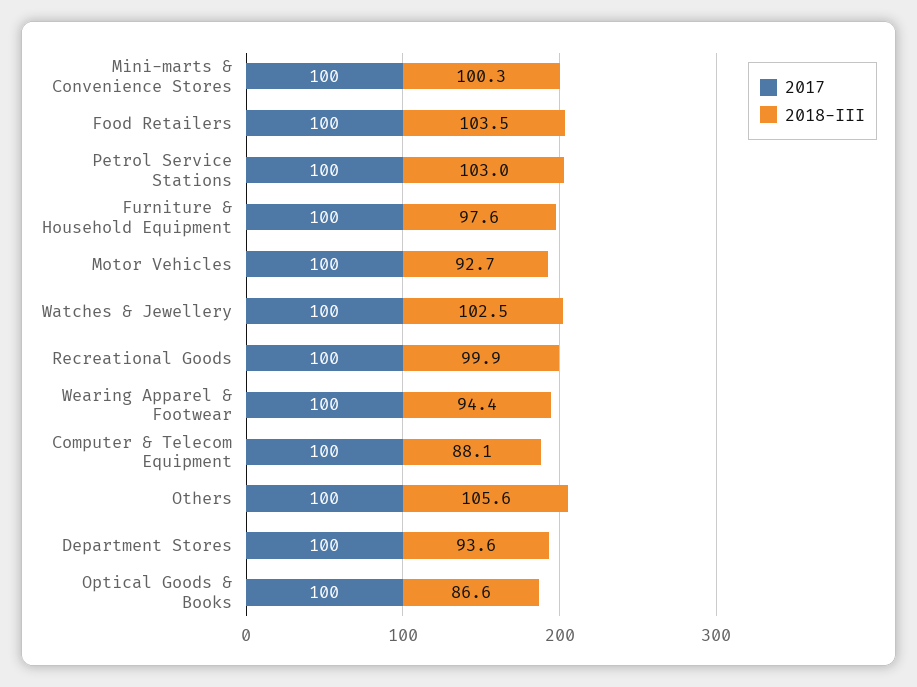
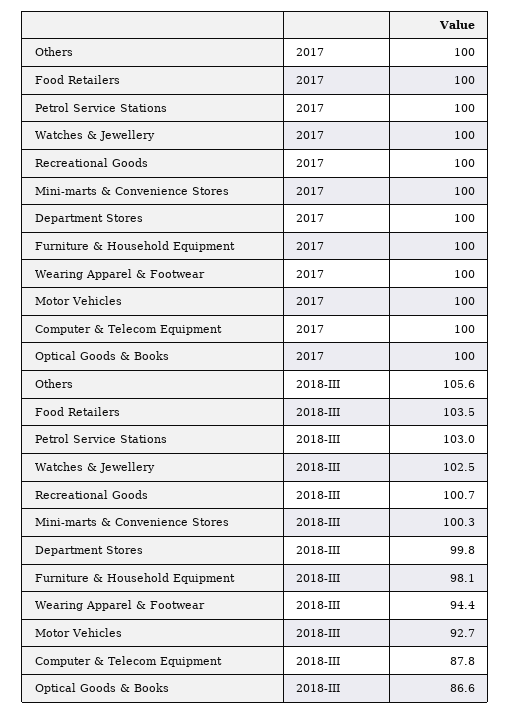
  {
    "2017": {
      "Mini-marts & Convenience Stores": 100,
      "Food Retailers": 100,
      "Petrol Service Stations": 100,
      "Furniture & Household Equipment": 100,
      "Motor Vehicles": 100,
      "Watches & Jewellery": 100,
      "Recreational Goods": 100,
      "Wearing Apparel & Footwear": 100,
      "Computer & Telecom Equipment": 100,
      "Others": 100,
      "Department Stores": 100,
      "Optical Goods & Books": 100
    },
    "2018-III": {
      "Mini-marts & Convenience Stores": 100.3,
      "Food Retailers": 103.5,
      "Petrol Service Stations": 103,
-     "Furniture & Household Equipment": 97.6,
+     "Furniture & Household Equipment": 98.1,
      "Motor Vehicles": 92.7,
      "Watches & Jewellery": 102.5,
-     "Recreational Goods": 99.9,
+     "Recreational Goods": 100.7,
      "Wearing Apparel & Footwear": 94.4,
-     "Computer & Telecom Equipment": 88.1,
+     "Computer & Telecom Equipment": 87.8,
      "Others": 105.6,
-     "Department Stores": 93.6,
+     "Department Stores": 99.8,
      "Optical Goods & Books": 86.6
    }
  }

